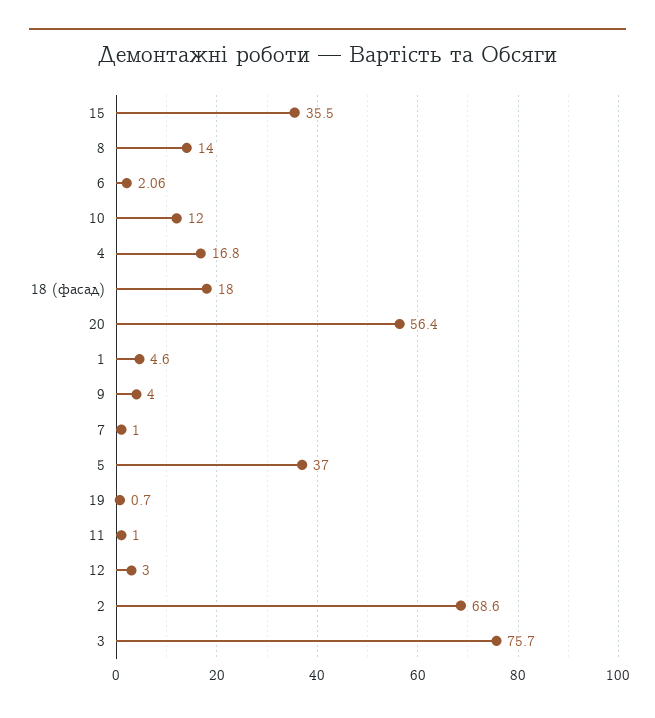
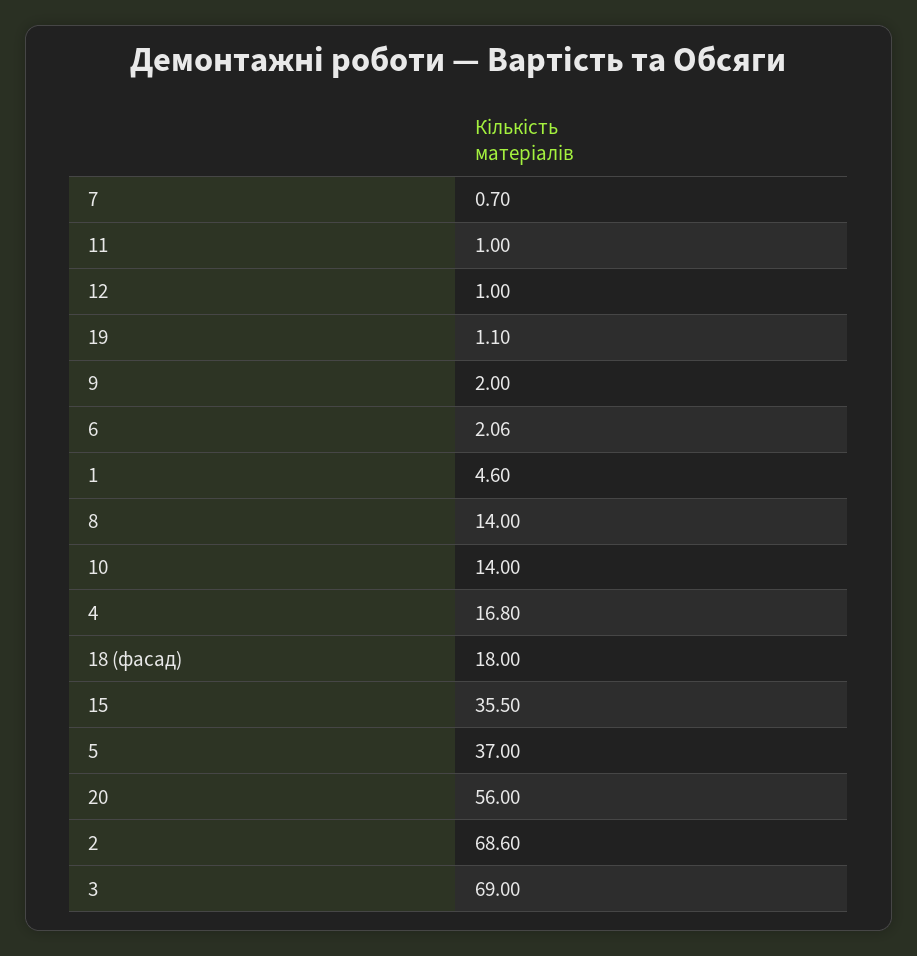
  {
    "15": 35.5,
    "8": 14,
    "6": 2.06,
-   "10": 12,
+   "10": 14,
    "4": 16.8,
    "18 (фасад)": 18,
-   "20": 56.4,
+   "20": 56,
    "1": 4.6,
-   "9": 4,
+   "9": 2,
-   "7": 1,
+   "7": 0.7,
    "5": 37,
-   "19": 0.7,
+   "19": 1.1,
    "11": 1,
-   "12": 3,
+   "12": 1,
    "2": 68.6,
-   "3": 75.7
+   "3": 69
  }

